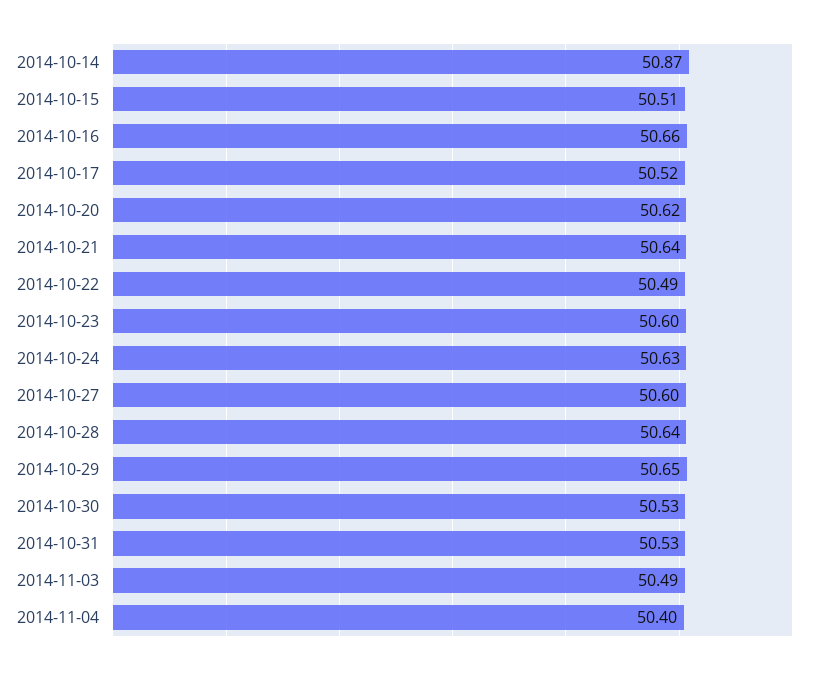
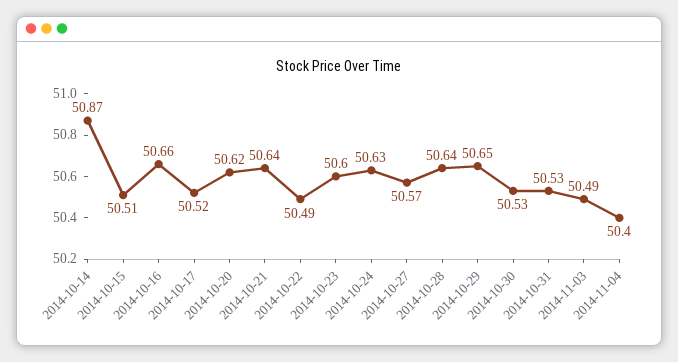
  {
    "2014-10-14": 50.87,
    "2014-10-15": 50.51,
    "2014-10-16": 50.66,
    "2014-10-17": 50.52,
    "2014-10-20": 50.62,
    "2014-10-21": 50.64,
    "2014-10-22": 50.49,
    "2014-10-23": 50.6,
    "2014-10-24": 50.63,
-   "2014-10-27": 50.6,
+   "2014-10-27": 50.57,
    "2014-10-28": 50.64,
    "2014-10-29": 50.65,
    "2014-10-30": 50.53,
    "2014-10-31": 50.53,
    "2014-11-03": 50.49,
    "2014-11-04": 50.4
  }

